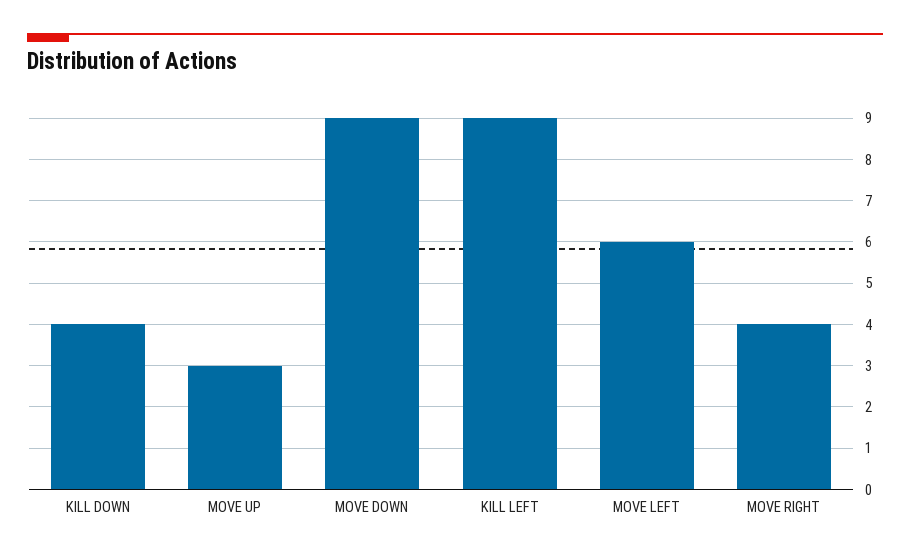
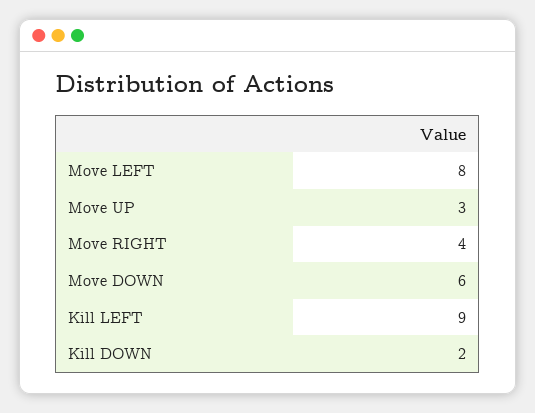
  {
-   "KILL DOWN": 4,
+   "KILL DOWN": 2,
    "MOVE UP": 3,
-   "MOVE DOWN": 9,
+   "MOVE DOWN": 6,
    "KILL LEFT": 9,
-   "MOVE LEFT": 6,
+   "MOVE LEFT": 8,
    "MOVE RIGHT": 4
  }

